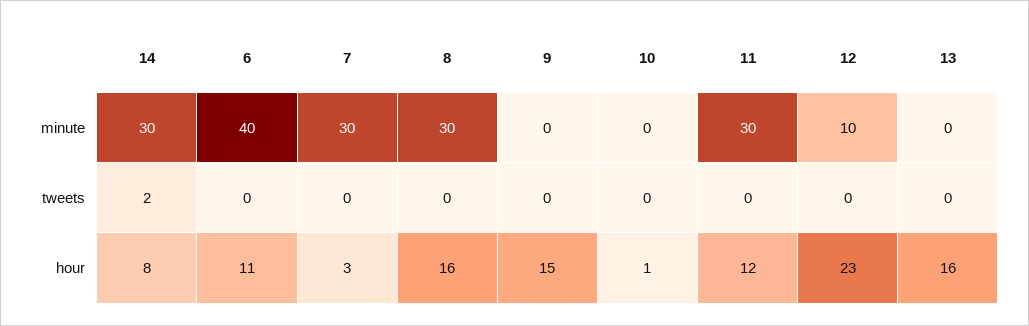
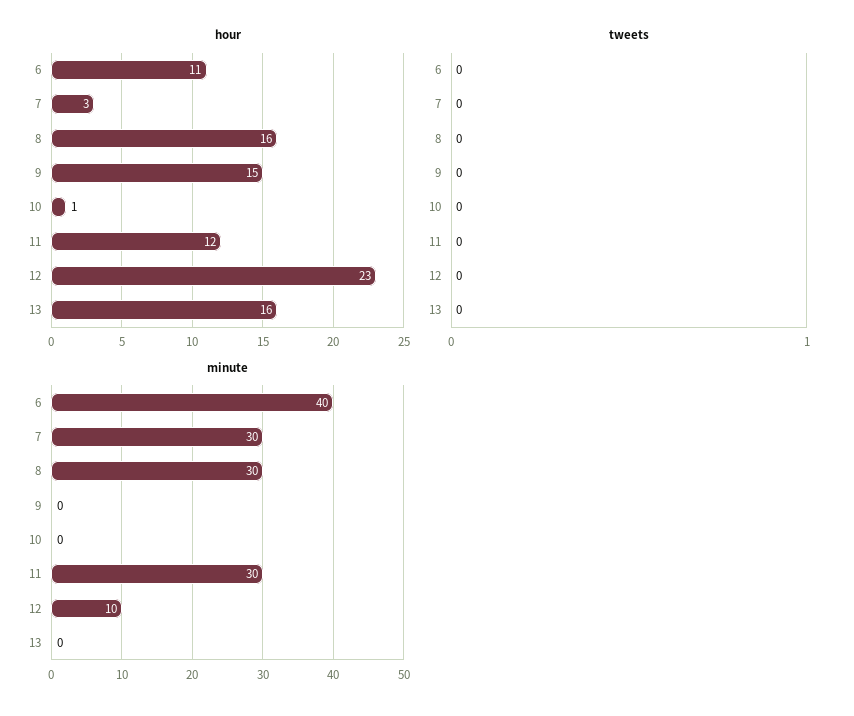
  {
    "minute": {
-     "14": 30,
      "6": 40,
      "7": 30,
      "8": 30,
      "9": 0,
      "10": 0,
      "11": 30,
      "12": 10,
      "13": 0
    },
    "tweets": {
-     "14": 2,
      "6": 0,
      "7": 0,
      "8": 0,
      "9": 0,
      "10": 0,
      "11": 0,
      "12": 0,
      "13": 0
    },
    "hour": {
-     "14": 8,
      "6": 11,
      "7": 3,
      "8": 16,
      "9": 15,
      "10": 1,
      "11": 12,
      "12": 23,
      "13": 16
    }
  }

